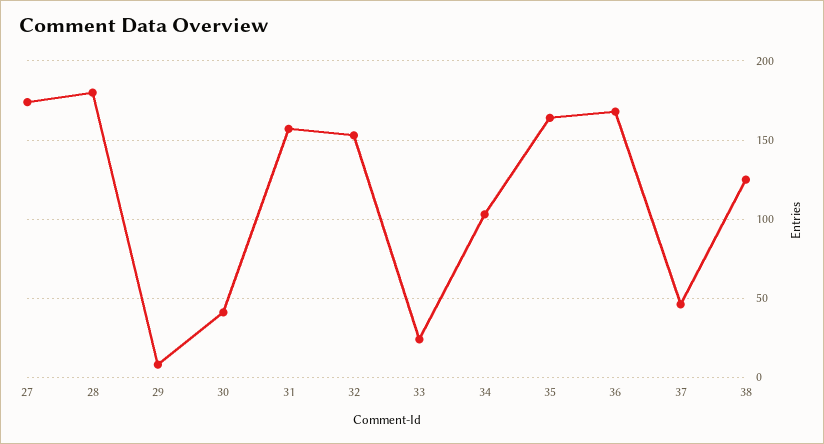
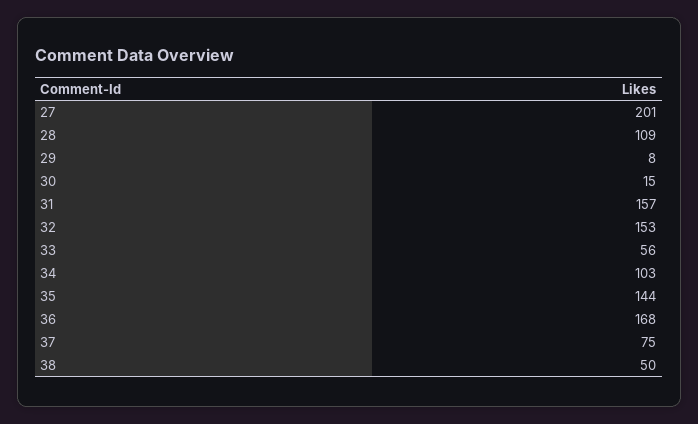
  {
-   "27": 175,
+   "27": 201,
-   "28": 180,
+   "28": 109,
    "29": 8,
-   "30": 40,
+   "30": 15,
    "31": 157,
    "32": 153,
-   "33": 25,
+   "33": 56,
    "34": 103,
-   "35": 165,
+   "35": 144,
    "36": 168,
-   "37": 45,
+   "37": 75,
-   "38": 125
+   "38": 50
  }

